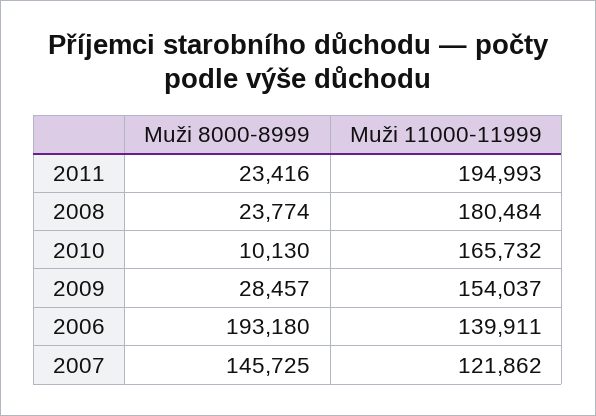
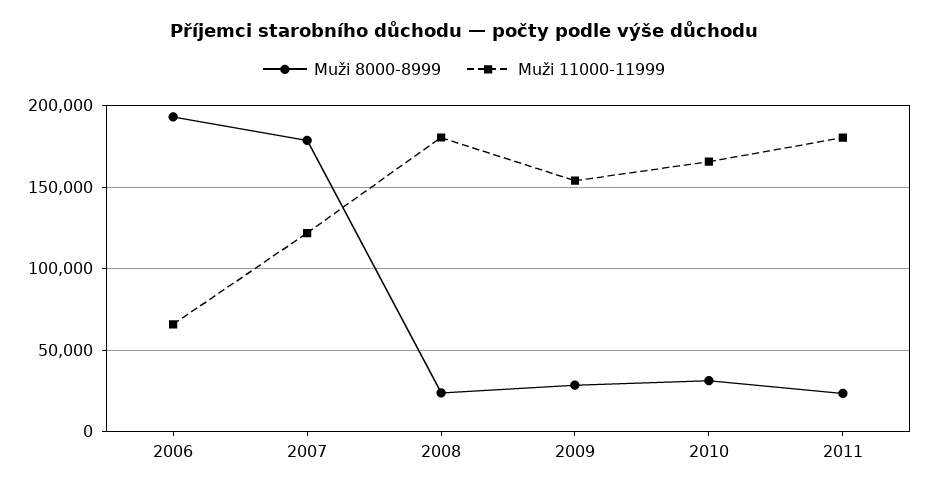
  {
    "Muži 8000-8999": {
      "2011": 23416,
      "2008": 23774,
-     "2010": 10130,
+     "2010": 30000,
      "2009": 28457,
      "2006": 193180,
-     "2007": 145725
+     "2007": 180000
    },
    "Muži 11000-11999": {
-     "2011": 194993,
+     "2011": 180000,
      "2008": 180484,
      "2010": 165732,
      "2009": 154037,
-     "2006": 139911,
+     "2006": 65000,
      "2007": 121862
    }
  }

